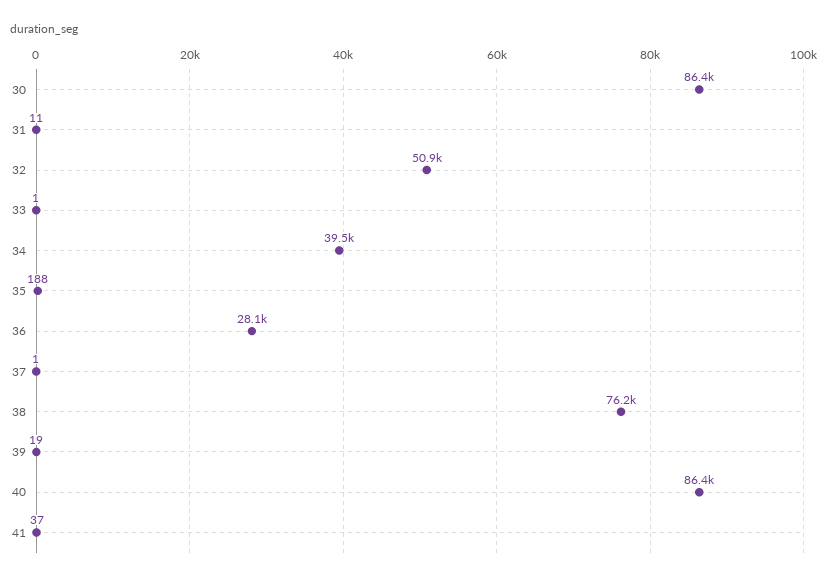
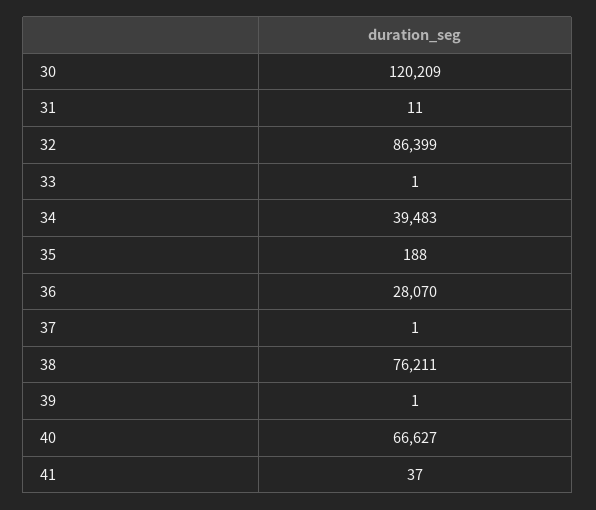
  {
-   "30": 86400,
+   "30": 120209,
    "31": 11,
-   "32": 50900,
+   "32": 86399,
    "33": 1,
    "34": 39483,
    "35": 188,
    "36": 28070,
    "37": 1,
    "38": 76211,
-   "39": 19,
+   "39": 1,
-   "40": 86400,
+   "40": 66627,
    "41": 37
  }

